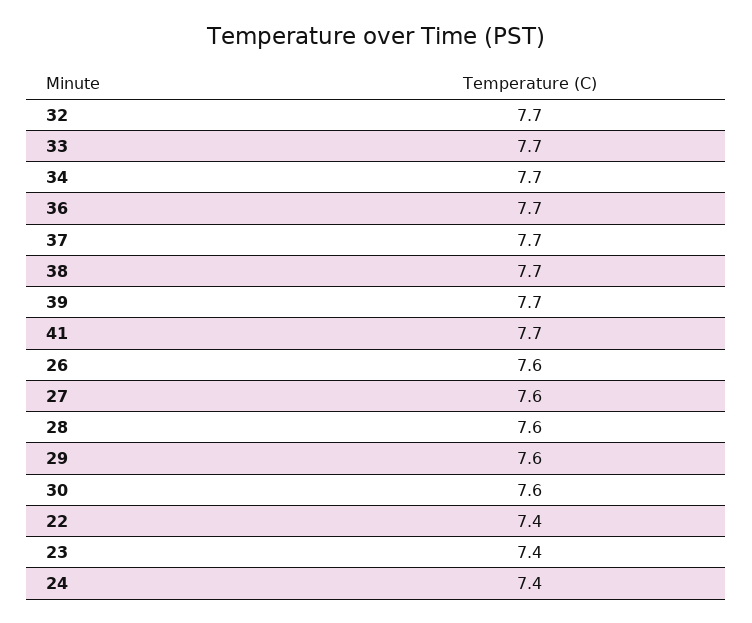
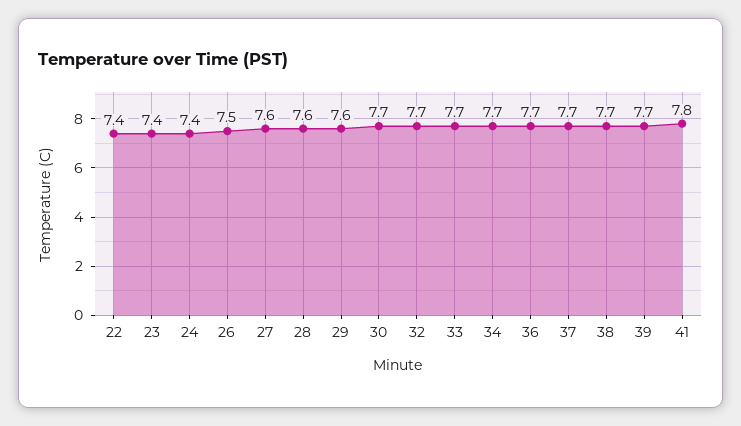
  {
    "32": 7.7,
    "33": 7.7,
    "34": 7.7,
    "36": 7.7,
    "37": 7.7,
    "38": 7.7,
    "39": 7.7,
-   "41": 7.7,
+   "41": 7.8,
-   "26": 7.6,
+   "26": 7.5,
    "27": 7.6,
    "28": 7.6,
    "29": 7.6,
-   "30": 7.6,
+   "30": 7.7,
    "22": 7.4,
    "23": 7.4,
    "24": 7.4
  }

